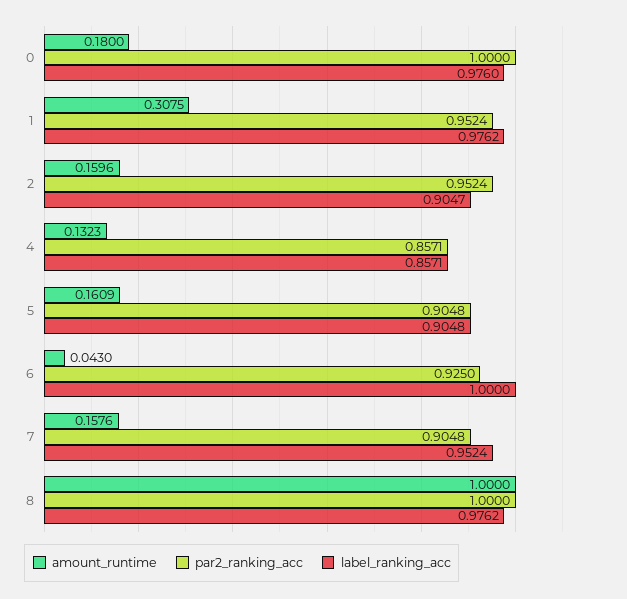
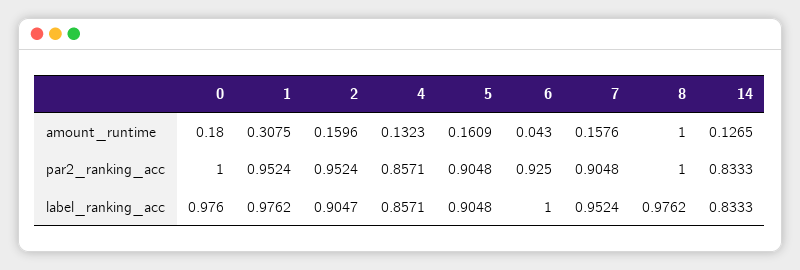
  {
    "amount_runtime": {
      "0": 0.18,
      "1": 0.3075,
      "2": 0.1596,
      "4": 0.1323,
      "5": 0.1609,
      "6": 0.043,
      "7": 0.1576,
-     "8": 1
+     "8": 1,
+     "14": 0.1265
    },
    "par2_ranking_acc": {
      "0": 1,
      "1": 0.9524,
      "2": 0.9524,
      "4": 0.8571,
      "5": 0.9048,
      "6": 0.925,
      "7": 0.9048,
-     "8": 1
+     "8": 1,
+     "14": 0.8333
    },
    "label_ranking_acc": {
      "0": 0.976,
      "1": 0.9762,
      "2": 0.9047,
      "4": 0.8571,
      "5": 0.9048,
      "6": 1,
      "7": 0.9524,
-     "8": 0.9762
+     "8": 0.9762,
+     "14": 0.8333
    }
  }

